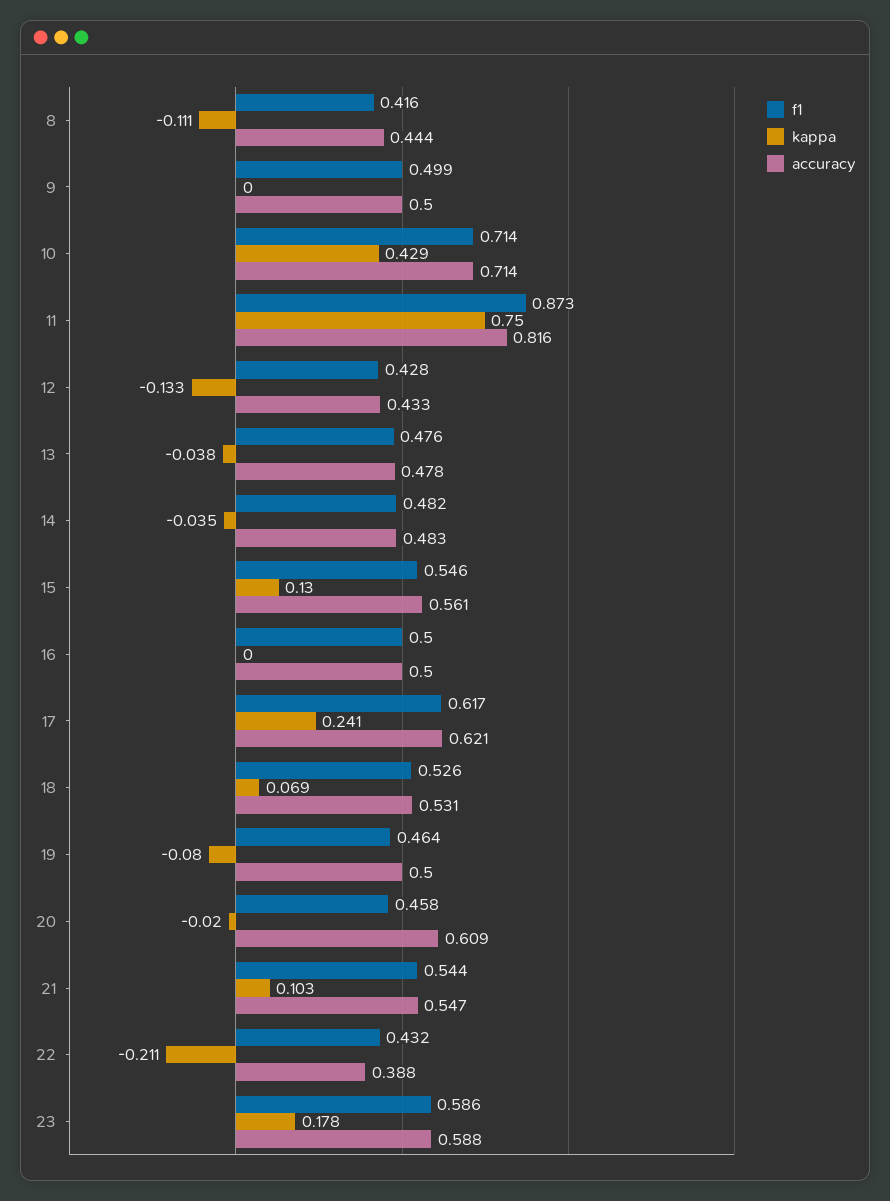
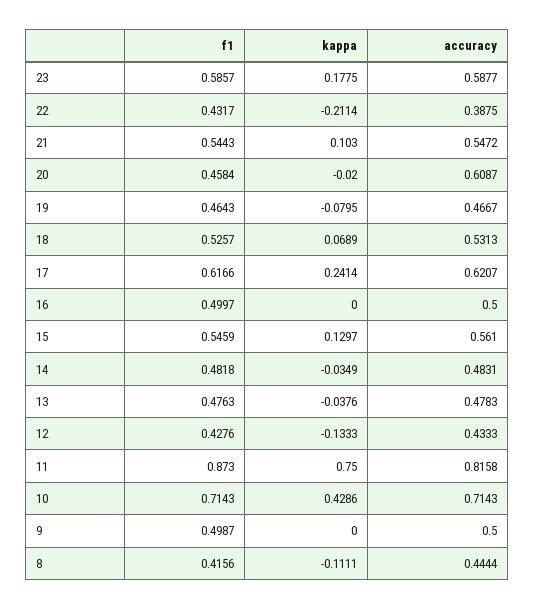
  {
    "f1": {
      "8": 0.4156,
      "9": 0.4987,
      "10": 0.7143,
      "11": 0.873,
      "12": 0.4276,
      "13": 0.4763,
      "14": 0.4818,
      "15": 0.5459,
      "16": 0.4997,
      "17": 0.6166,
      "18": 0.5257,
      "19": 0.4643,
      "20": 0.4584,
      "21": 0.5443,
      "22": 0.4317,
      "23": 0.5857
    },
    "kappa": {
      "8": -0.1111,
      "9": 0,
      "10": 0.4286,
      "11": 0.75,
      "12": -0.1333,
      "13": -0.0376,
      "14": -0.0349,
      "15": 0.1297,
      "16": 0,
      "17": 0.2414,
      "18": 0.0689,
      "19": -0.0795,
      "20": -0.02,
      "21": 0.103,
      "22": -0.2114,
      "23": 0.1775
    },
    "accuracy": {
      "8": 0.4444,
      "9": 0.5,
      "10": 0.7143,
      "11": 0.8158,
      "12": 0.4333,
      "13": 0.4783,
      "14": 0.4831,
      "15": 0.561,
      "16": 0.5,
      "17": 0.6207,
      "18": 0.5313,
-     "19": 0.5,
+     "19": 0.4667,
      "20": 0.6087,
      "21": 0.5472,
      "22": 0.3875,
      "23": 0.5877
    }
  }

